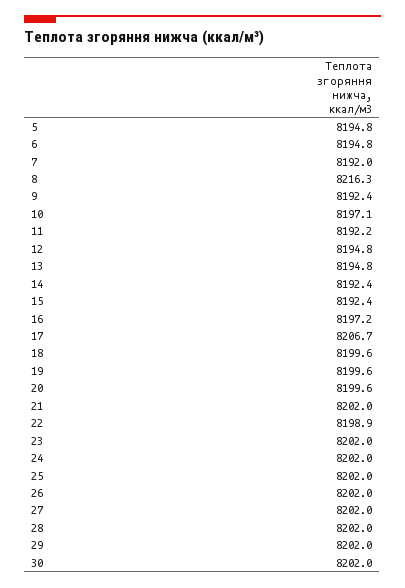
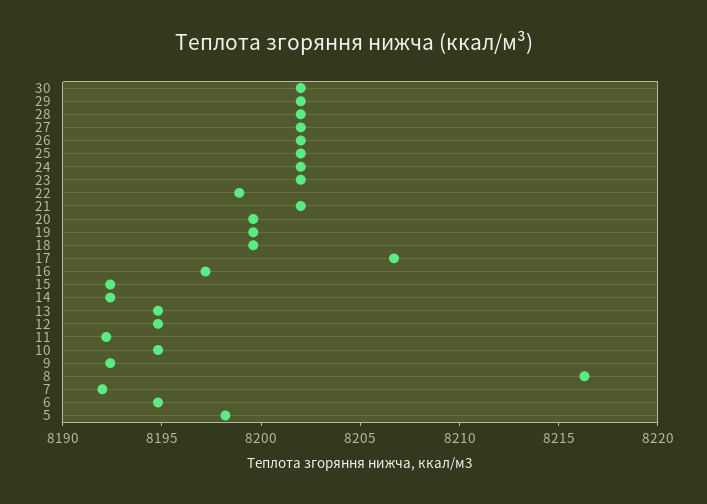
  {
-   "5": 8194.8,
+   "5": 8198,
    "6": 8194.8,
    "7": 8192,
    "8": 8216.3,
    "9": 8192.4,
-   "10": 8197.1,
+   "10": 8195,
    "11": 8192.2,
    "12": 8194.8,
    "13": 8194.8,
    "14": 8192.4,
    "15": 8192.4,
    "16": 8197.2,
    "17": 8206.7,
    "18": 8199.6,
    "19": 8199.6,
    "20": 8199.6,
    "21": 8202,
    "22": 8198.9,
    "23": 8202,
    "24": 8202,
    "25": 8202,
    "26": 8202,
    "27": 8202,
    "28": 8202,
    "29": 8202,
    "30": 8202
  }

